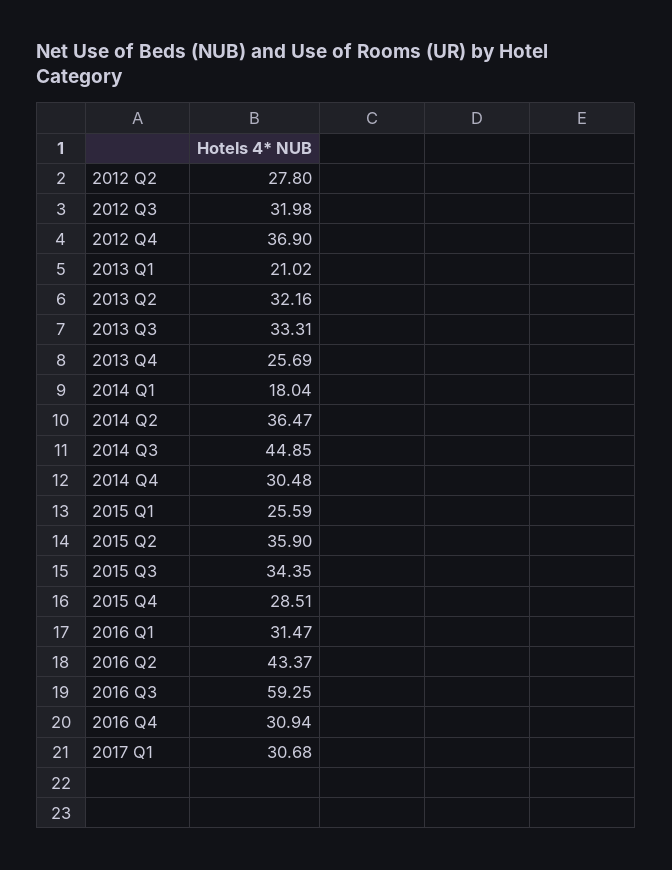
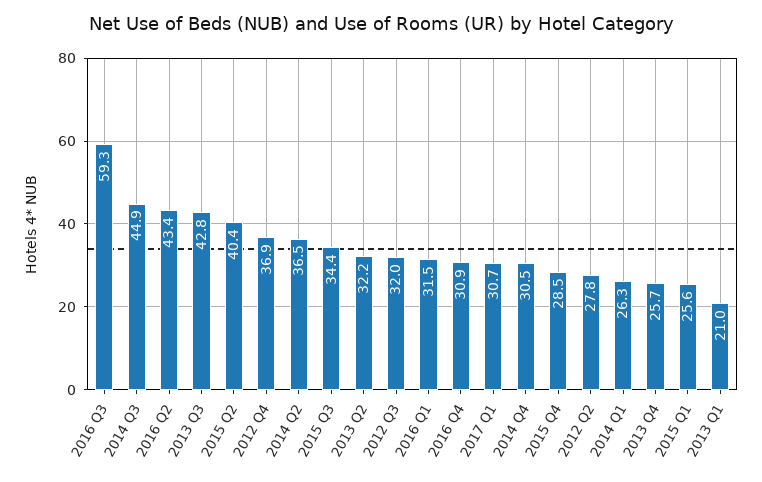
  {
    "2012 Q2": 27.8,
    "2012 Q3": 31.98,
    "2012 Q4": 36.9,
    "2013 Q1": 21.02,
    "2013 Q2": 32.16,
-   "2013 Q3": 33.31,
+   "2013 Q3": 42.8,
    "2013 Q4": 25.69,
-   "2014 Q1": 18.04,
+   "2014 Q1": 26.3,
    "2014 Q2": 36.47,
    "2014 Q3": 44.85,
    "2014 Q4": 30.48,
    "2015 Q1": 25.59,
-   "2015 Q2": 35.9,
+   "2015 Q2": 40.4,
    "2015 Q3": 34.35,
    "2015 Q4": 28.51,
    "2016 Q1": 31.47,
    "2016 Q2": 43.37,
    "2016 Q3": 59.25,
    "2016 Q4": 30.94,
    "2017 Q1": 30.68
  }

